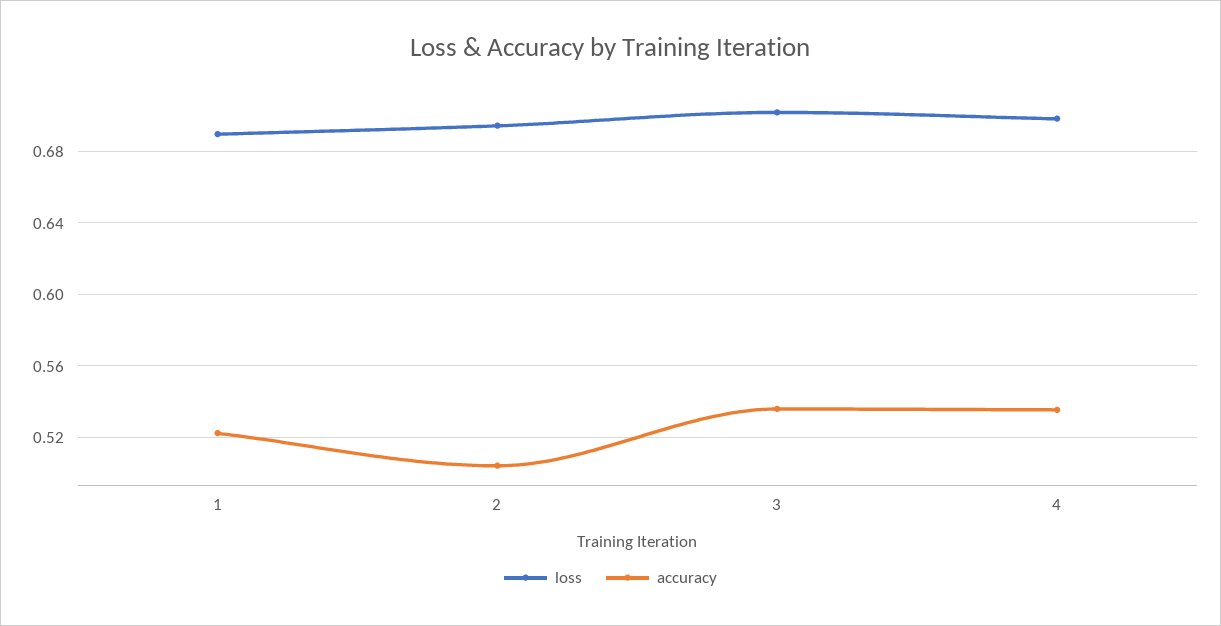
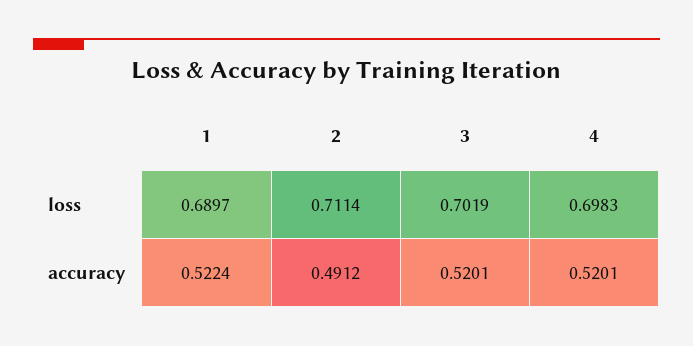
  {
    "loss": {
      "1": 0.6897,
-     "2": 0.695,
+     "2": 0.7114,
      "3": 0.7019,
      "4": 0.6983
    },
    "accuracy": {
      "1": 0.5224,
-     "2": 0.505,
+     "2": 0.4912,
-     "3": 0.535,
+     "3": 0.5201,
-     "4": 0.535
+     "4": 0.5201
    }
  }

